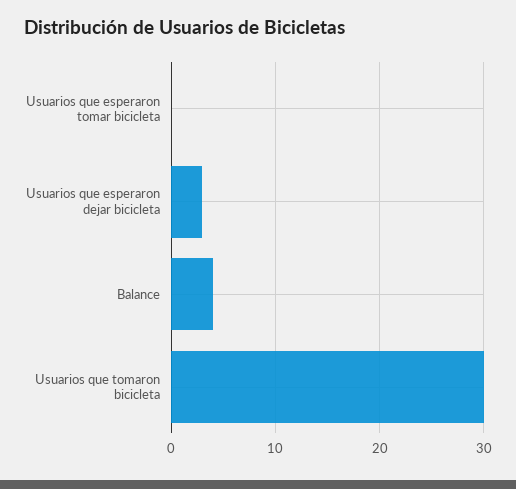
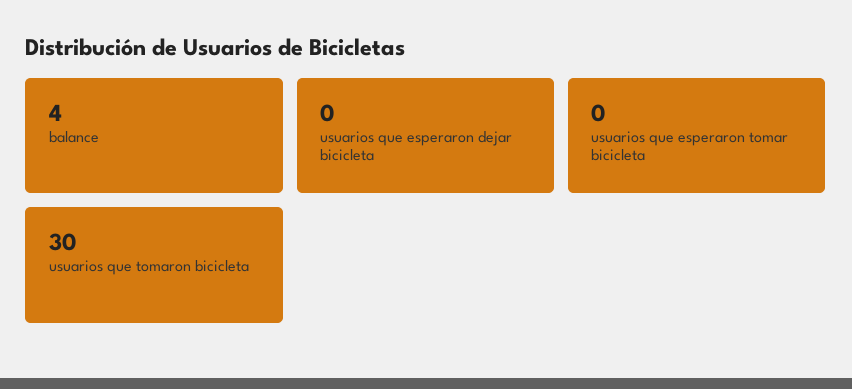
  {
    "Usuarios que esperaron tomar bicicleta": 0,
-   "Usuarios que esperaron dejar bicicleta": 3,
+   "Usuarios que esperaron dejar bicicleta": 0,
    "Balance": 4,
    "Usuarios que tomaron bicicleta": 30
  }

